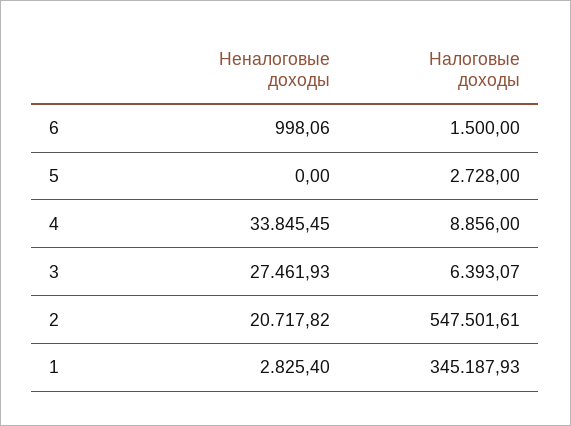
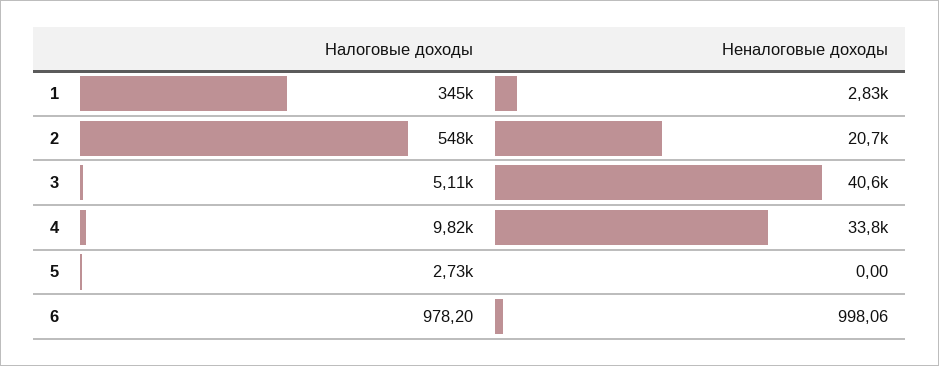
  {
    "Неналоговые доходы": {
      "6": 998.06,
      "5": 0,
      "4": 33845.45,
-     "3": 27461.93,
+     "3": 40600,
      "2": 20717.82,
      "1": 2825.4
    },
    "Налоговые доходы": {
-     "6": 1500,
+     "6": 978.2,
      "5": 2728,
-     "4": 8856,
+     "4": 9820,
-     "3": 6393.07,
+     "3": 5110,
      "2": 547501.61,
      "1": 345187.93
    }
  }

